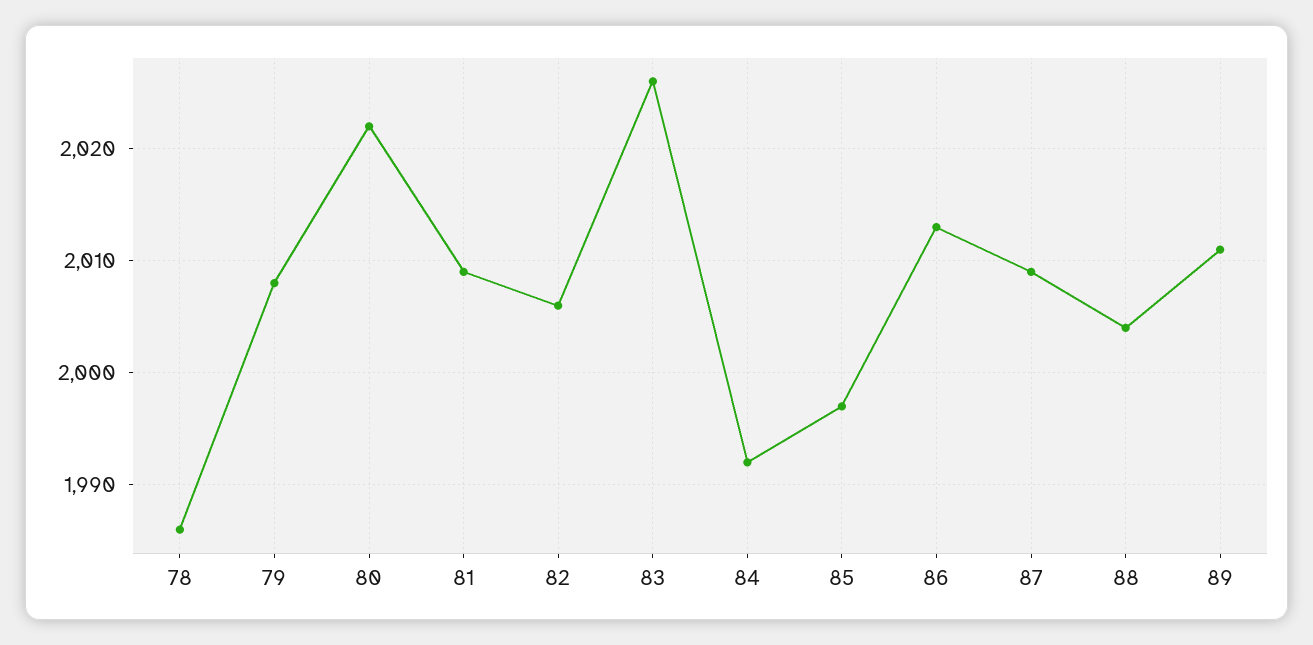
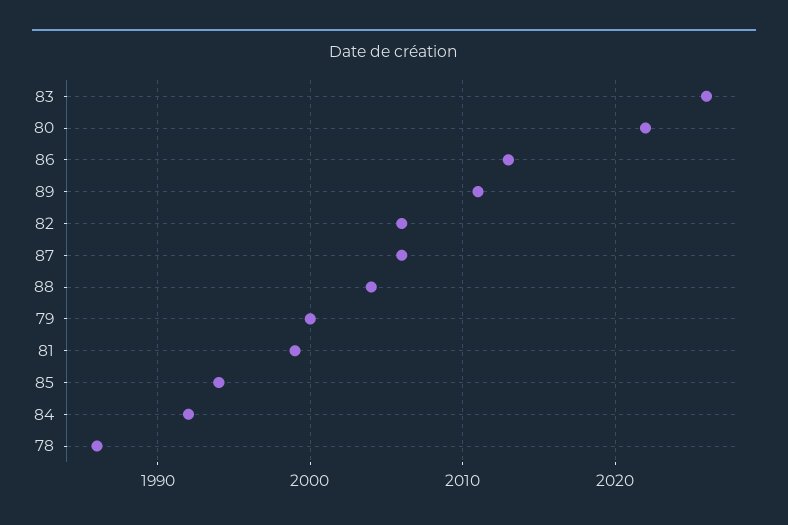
  {
    "78": 1986,
-   "79": 2008,
+   "79": 2000,
    "80": 2022,
-   "81": 2009,
+   "81": 1999,
    "82": 2006,
    "83": 2026,
    "84": 1992,
-   "85": 1997,
+   "85": 1994,
    "86": 2013,
-   "87": 2009,
+   "87": 2006,
    "88": 2004,
    "89": 2011
  }

